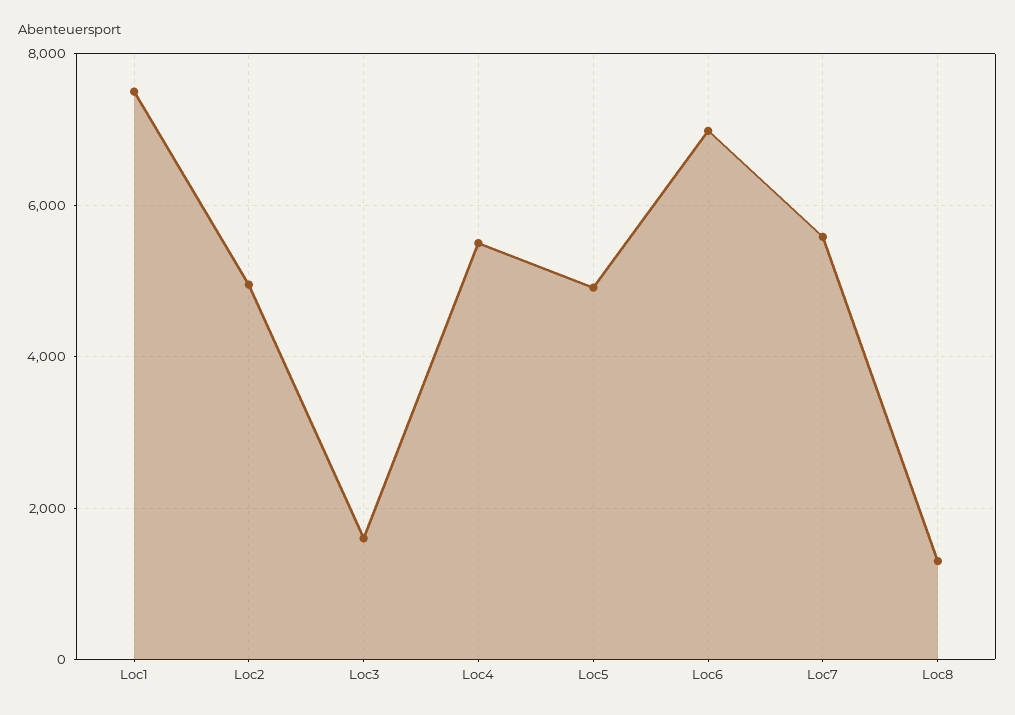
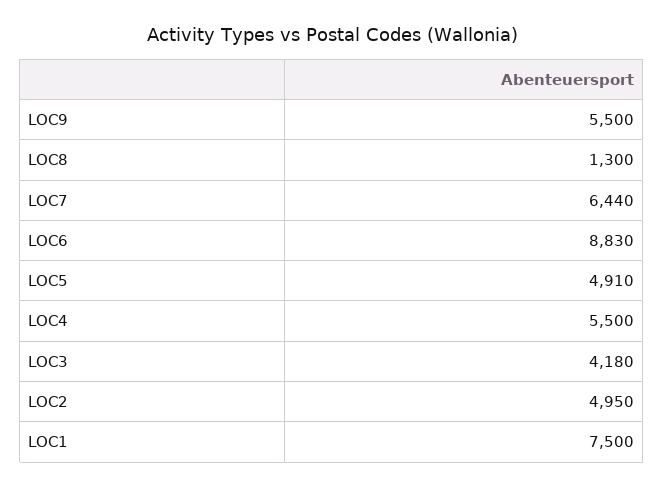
  {
    "Loc1": 7500,
    "Loc2": 4950,
-   "Loc3": 1600,
+   "Loc3": 4180,
    "Loc4": 5500,
    "Loc5": 4910,
-   "Loc6": 7000,
+   "Loc6": 8830,
-   "Loc7": 5600,
+   "Loc7": 6440,
-   "Loc8": 1300
+   "Loc8": 1300,
+   "LOC9": 5500
  }

